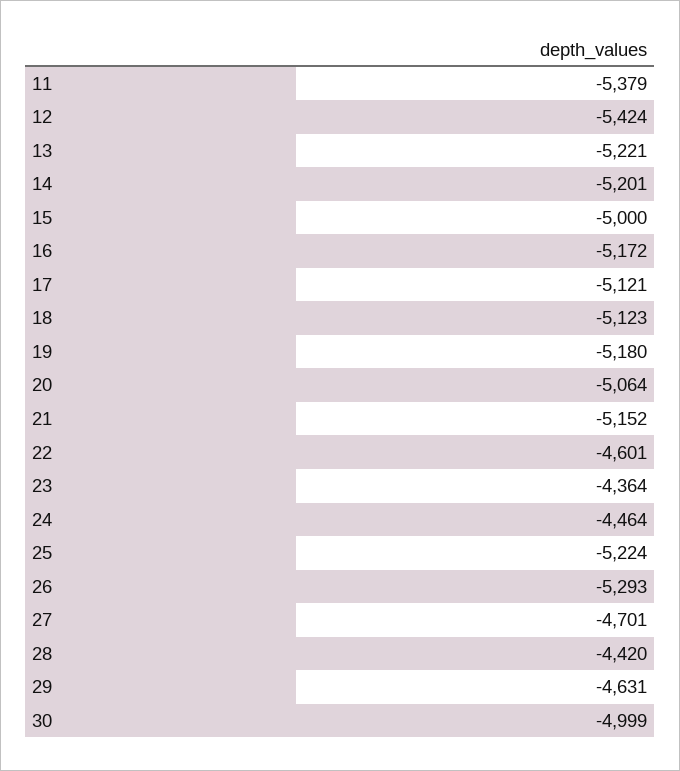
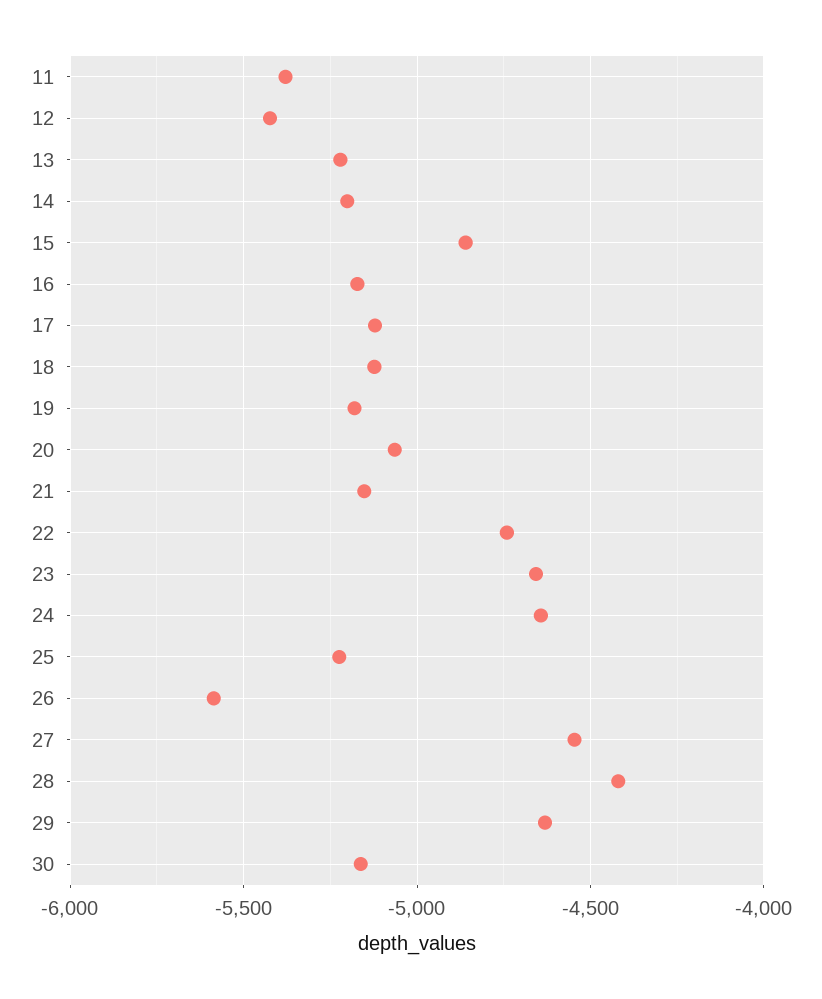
  {
    "11": -5379,
    "12": -5424,
    "13": -5221,
    "14": -5201,
-   "15": -5000,
+   "15": -4850,
    "16": -5172,
    "17": -5121,
    "18": -5123,
    "19": -5180,
    "20": -5064,
    "21": -5152,
-   "22": -4601,
+   "22": -4750,
-   "23": -4364,
+   "23": -4650,
-   "24": -4464,
+   "24": -4650,
    "25": -5224,
-   "26": -5293,
+   "26": -5600,
-   "27": -4701,
+   "27": -4550,
    "28": -4420,
    "29": -4631,
-   "30": -4999
+   "30": -5150
  }

